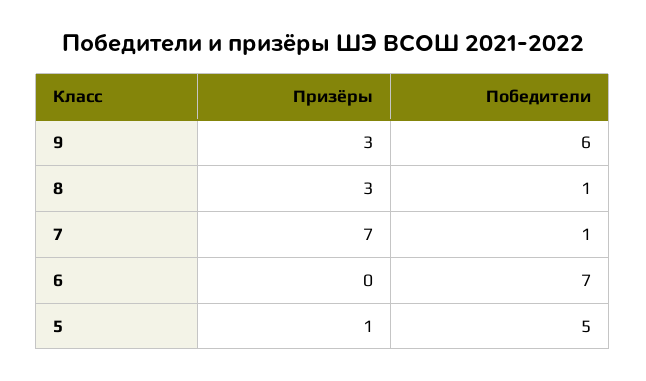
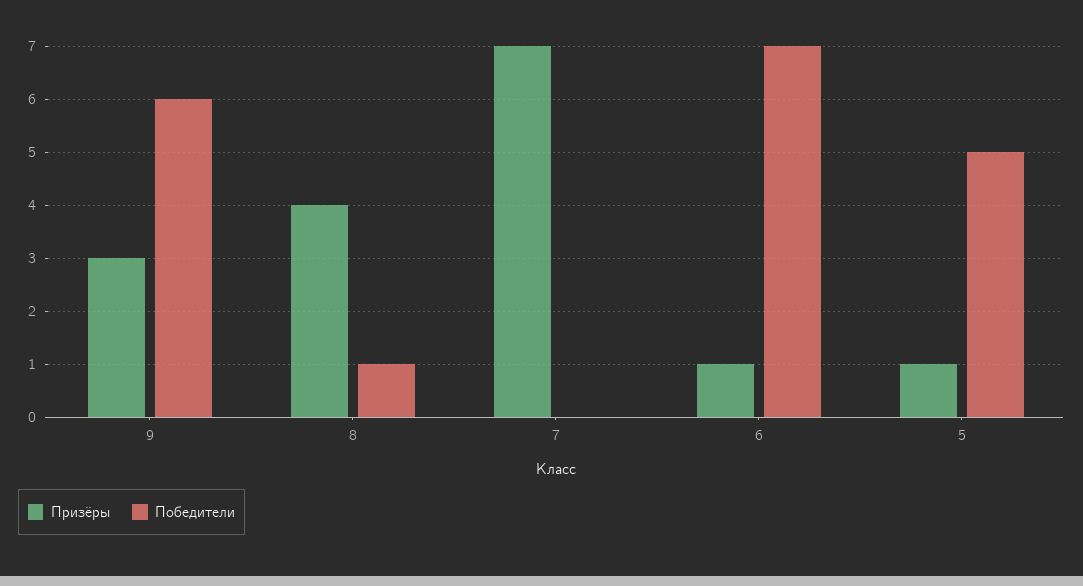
  {
    "Призёры": {
      "9": 3,
-     "8": 3,
+     "8": 4,
      "7": 7,
-     "6": 0,
+     "6": 1,
      "5": 1
    },
    "Победители": {
      "9": 6,
      "8": 1,
-     "7": 1,
+     "7": 0,
      "6": 7,
      "5": 5
    }
  }

